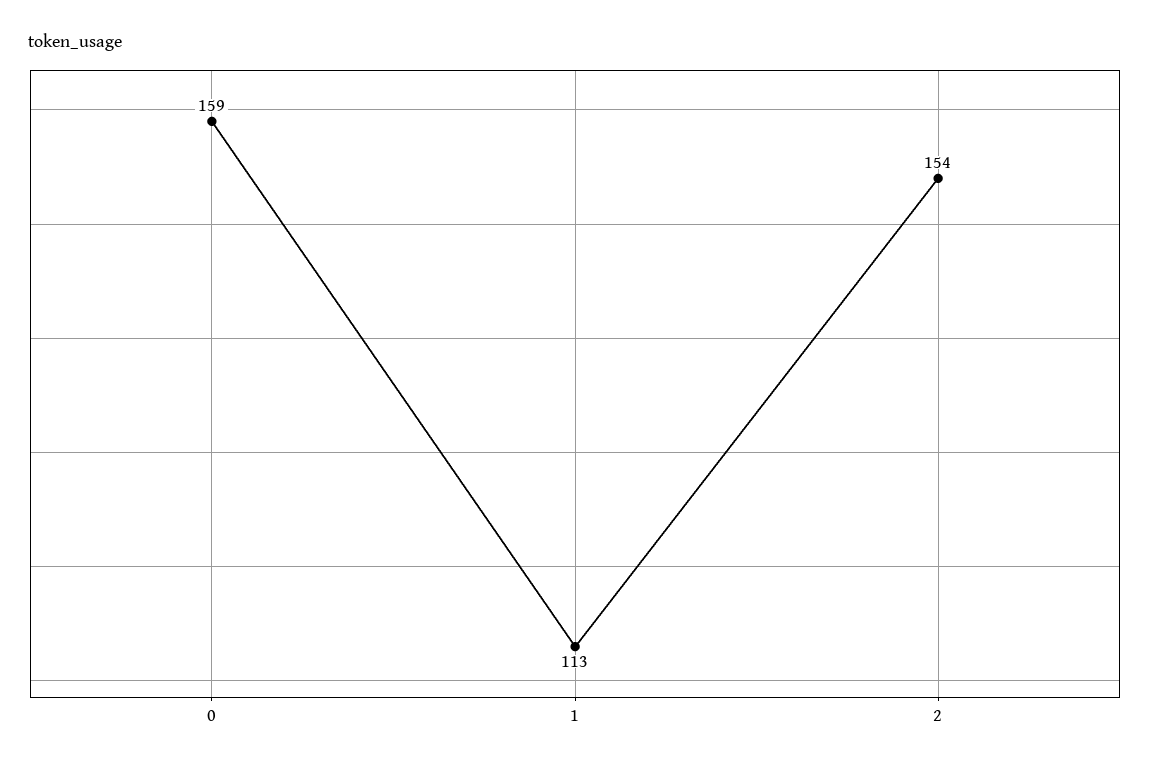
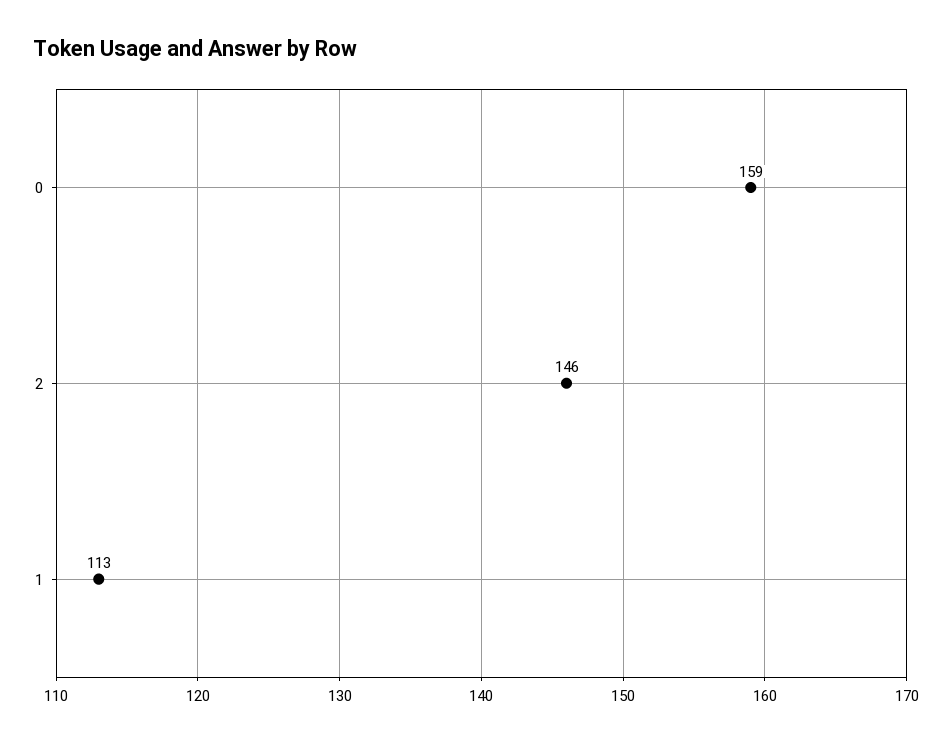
  {
    "0": 159,
    "1": 113,
-   "2": 154
+   "2": 146
  }

